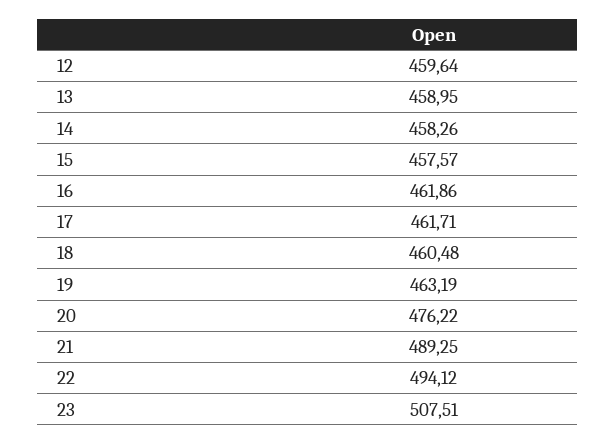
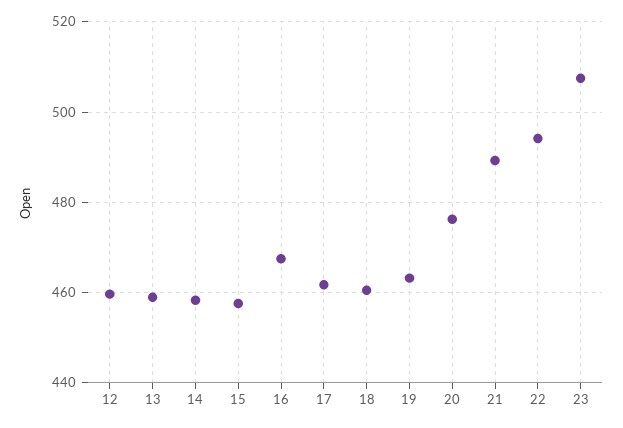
  {
    "12": 459.64,
    "13": 458.95,
    "14": 458.26,
    "15": 457.57,
-   "16": 461.86,
+   "16": 468,
    "17": 461.71,
    "18": 460.48,
    "19": 463.19,
    "20": 476.22,
    "21": 489.25,
    "22": 494.12,
    "23": 507.51
  }

